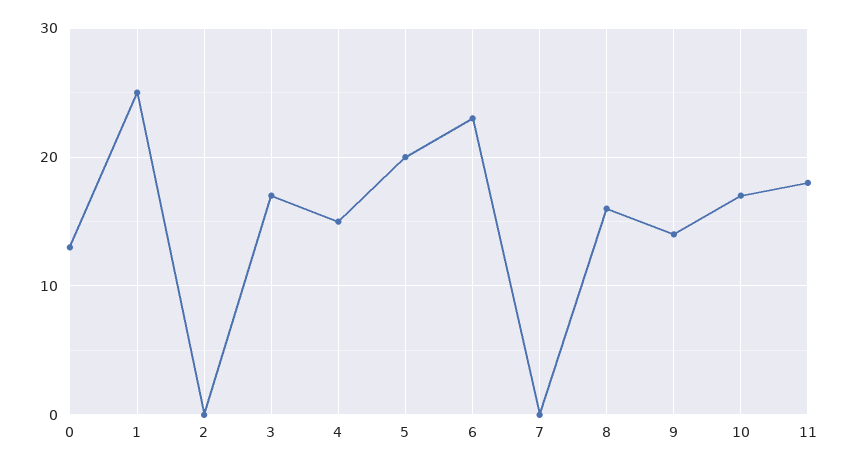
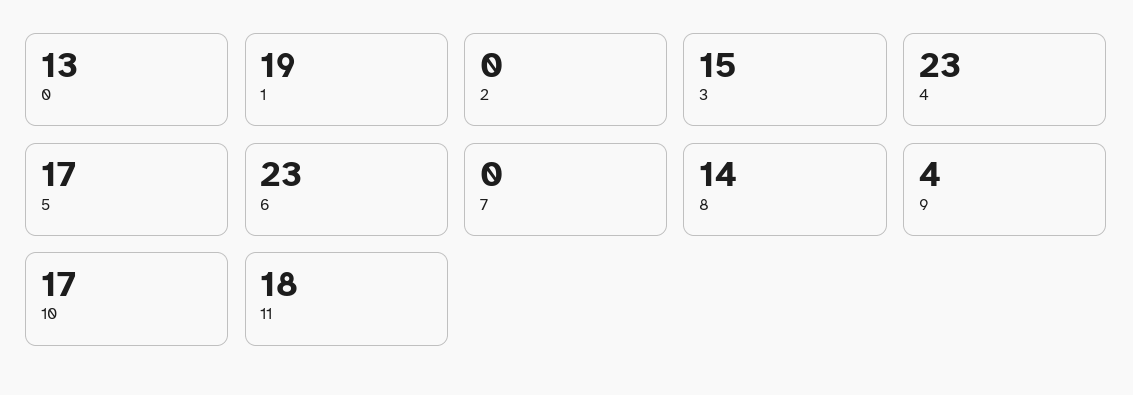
  {
    "0": 13,
-   "1": 25,
+   "1": 19,
    "2": 0,
-   "3": 17,
+   "3": 15,
-   "4": 15,
+   "4": 23,
-   "5": 20,
+   "5": 17,
    "6": 23,
    "7": 0,
-   "8": 16,
+   "8": 14,
-   "9": 14,
+   "9": 4,
    "10": 17,
    "11": 18
  }

